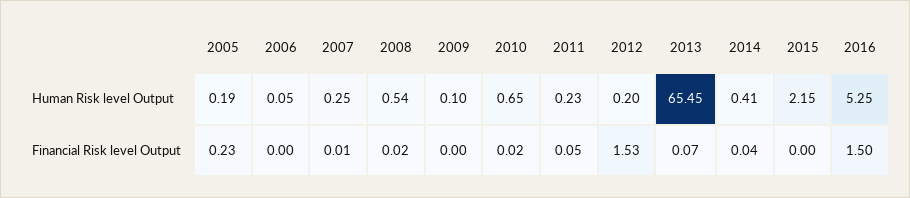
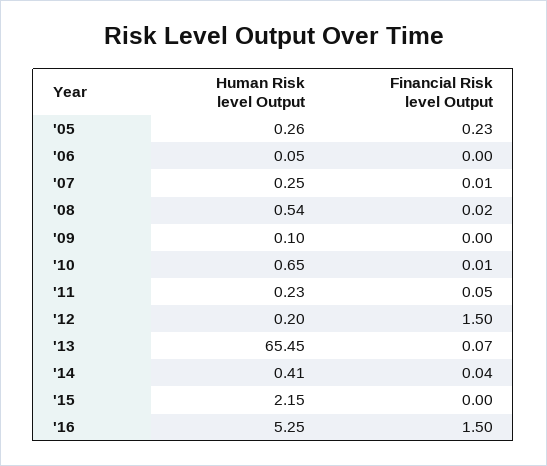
  {
    "2005": {
-     "Human Risk level Output": 0.19,
+     "Human Risk level Output": 0.26,
      "Financial Risk level Output": 0.23
    },
    "2006": {
      "Human Risk level Output": 0.05,
      "Financial Risk level Output": 0
    },
    "2007": {
      "Human Risk level Output": 0.25,
      "Financial Risk level Output": 0.01
    },
    "2008": {
      "Human Risk level Output": 0.54,
      "Financial Risk level Output": 0.02
    },
    "2009": {
      "Human Risk level Output": 0.1,
      "Financial Risk level Output": 0
    },
    "2010": {
      "Human Risk level Output": 0.65,
-     "Financial Risk level Output": 0.02
+     "Financial Risk level Output": 0.01
    },
    "2011": {
      "Human Risk level Output": 0.23,
      "Financial Risk level Output": 0.05
    },
    "2012": {
      "Human Risk level Output": 0.2,
-     "Financial Risk level Output": 1.53
+     "Financial Risk level Output": 1.5
    },
    "2013": {
      "Human Risk level Output": 65.45,
      "Financial Risk level Output": 0.07
    },
    "2014": {
      "Human Risk level Output": 0.41,
      "Financial Risk level Output": 0.04
    },
    "2015": {
      "Human Risk level Output": 2.15,
      "Financial Risk level Output": 0
    },
    "2016": {
      "Human Risk level Output": 5.25,
      "Financial Risk level Output": 1.5
    }
  }

